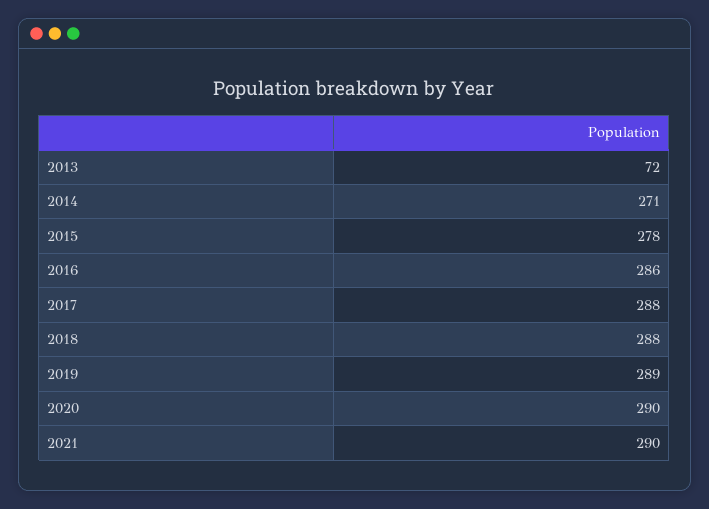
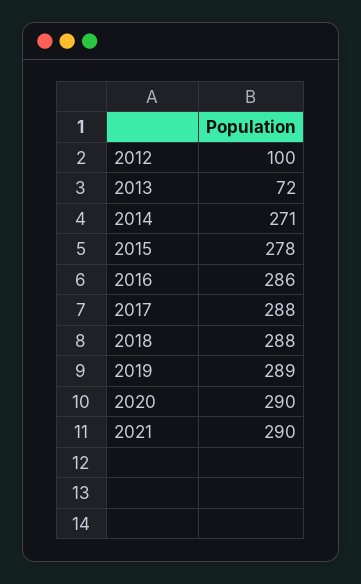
  {
    "2013": 72,
    "2014": 271,
    "2015": 278,
    "2016": 286,
    "2017": 288,
    "2018": 288,
    "2019": 289,
    "2020": 290,
-   "2021": 290
+   "2021": 290,
+   "2012": 100
  }

